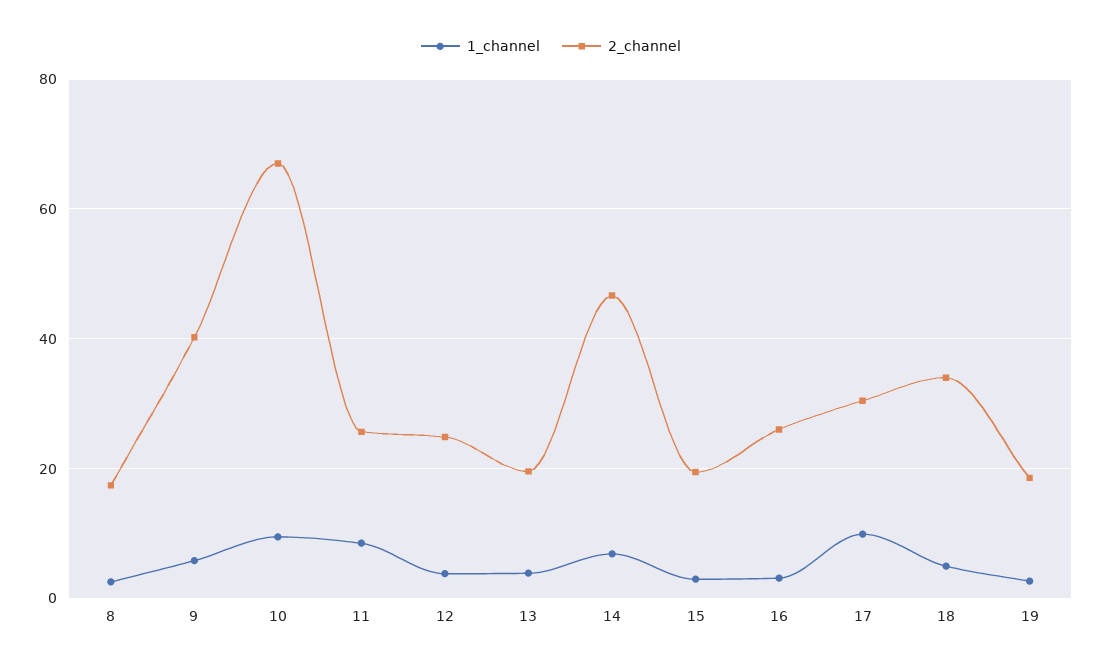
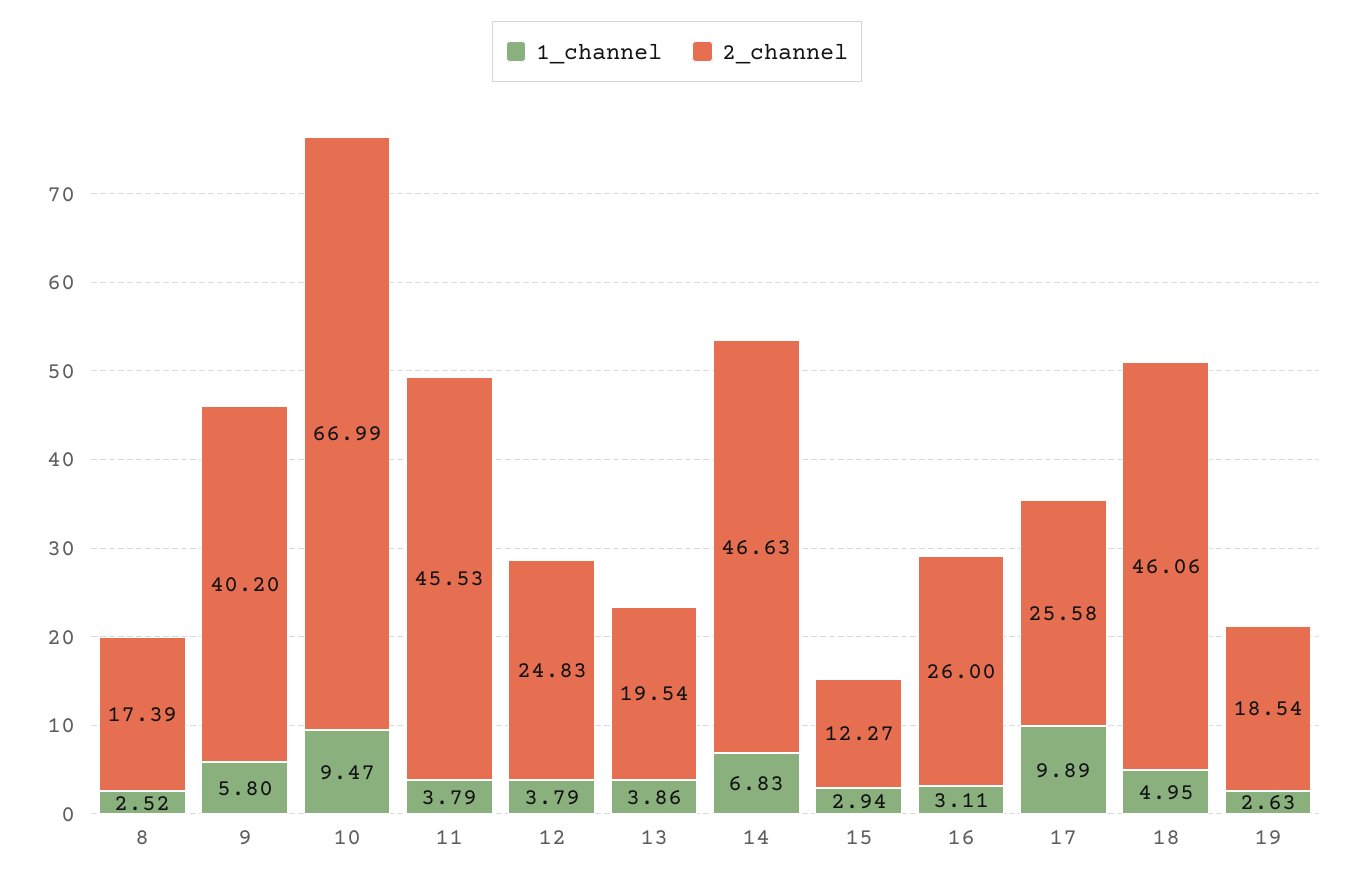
  {
    "1_channel": {
      "8": 2.52,
      "9": 5.8,
      "10": 9.47,
-     "11": 8,
+     "11": 3.79,
      "12": 3.79,
      "13": 3.86,
      "14": 6.83,
      "15": 2.94,
      "16": 3.11,
      "17": 9.89,
      "18": 4.95,
      "19": 2.63
    },
    "2_channel": {
      "8": 17.39,
      "9": 40.2,
      "10": 66.99,
-     "11": 26,
+     "11": 45.53,
      "12": 24.83,
      "13": 19.54,
      "14": 46.63,
-     "15": 20,
+     "15": 12.27,
      "16": 26,
-     "17": 30,
+     "17": 25.58,
-     "18": 34,
+     "18": 46.06,
      "19": 18.54
    }
  }

